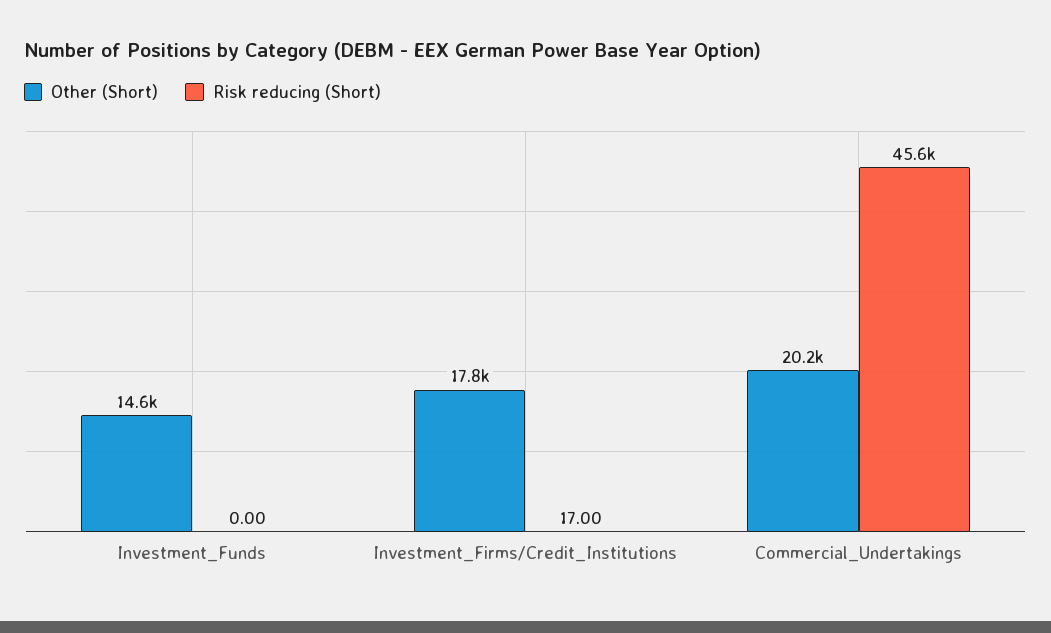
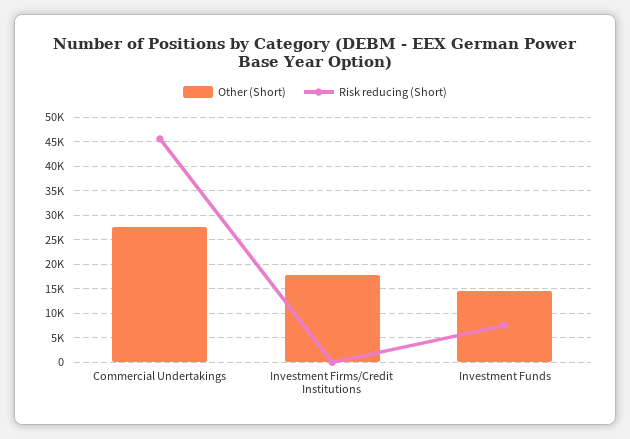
  {
    "Other (Short)": {
      "Investment_Funds": 14600,
      "Investment_Firms/Credit_Institutions": 17800,
-     "Commercial_Undertakings": 20200
+     "Commercial_Undertakings": 27500
    },
    "Risk reducing (Short)": {
-     "Investment_Funds": 0,
+     "Investment_Funds": 7500,
      "Investment_Firms/Credit_Institutions": 17,
      "Commercial_Undertakings": 45600
    }
  }

